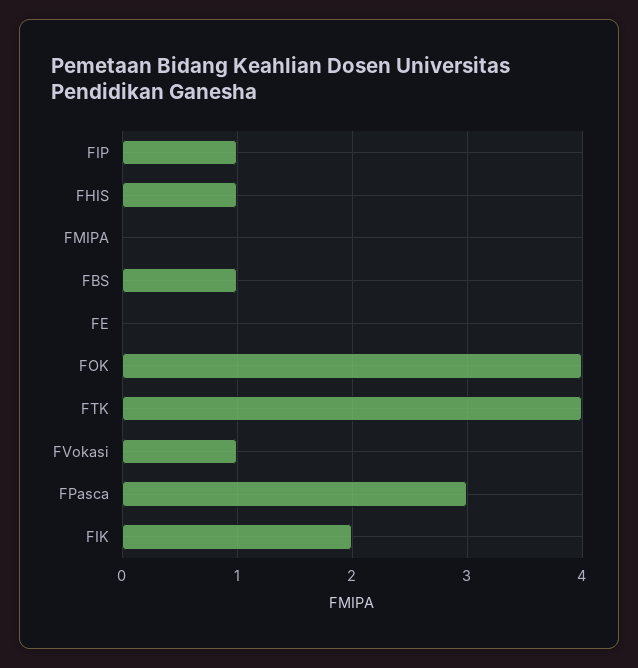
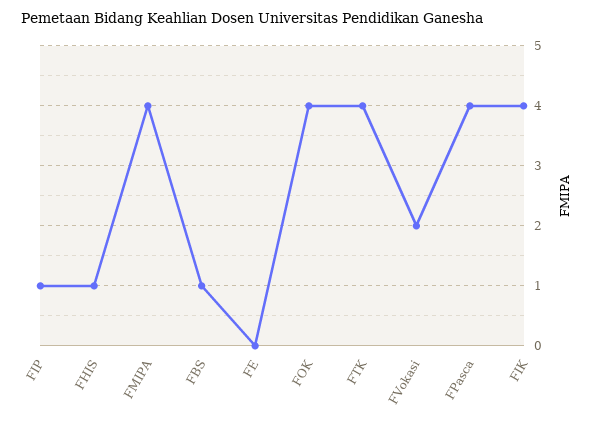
  {
    "FIP": 1,
    "FHIS": 1,
-   "FMIPA": 0,
+   "FMIPA": 4,
    "FBS": 1,
    "FE": 0,
    "FOK": 4,
    "FTK": 4,
-   "FVokasi": 1,
+   "FVokasi": 2,
-   "FPasca": 3,
+   "FPasca": 4,
-   "FIK": 2
+   "FIK": 4
  }

